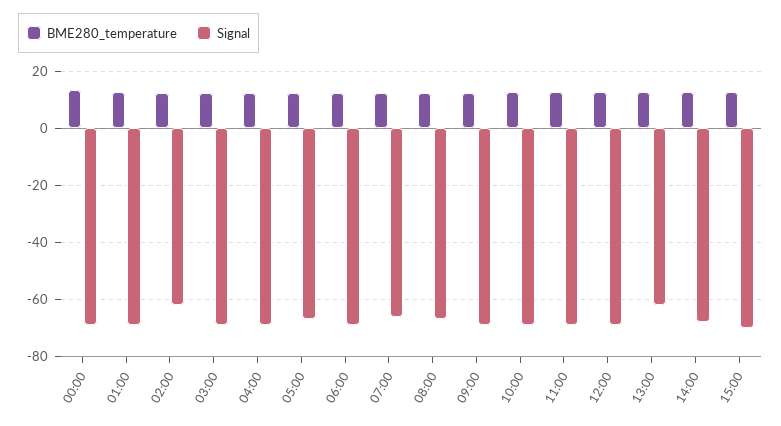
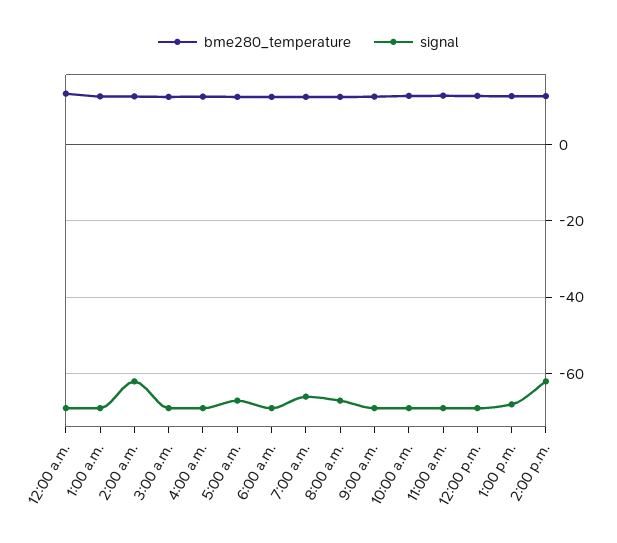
  {
    "BME280_temperature": {
      "00:00": 14,
      "01:00": 12,
      "02:00": 12,
      "03:00": 12,
      "04:00": 12,
      "05:00": 12,
      "06:00": 12,
      "07:00": 12,
      "08:00": 12,
      "09:00": 12,
      "10:00": 12,
      "11:00": 12,
      "12:00": 12,
      "13:00": 12,
-     "14:00": 12,
+     "14:00": 12
-     "15:00": 12.5
    },
    "Signal": {
      "00:00": -70,
      "01:00": -70,
      "02:00": -62,
      "03:00": -70,
      "04:00": -70,
      "05:00": -68,
      "06:00": -70,
      "07:00": -66,
      "08:00": -68,
      "09:00": -70,
      "10:00": -70,
      "11:00": -70,
      "12:00": -70,
-     "13:00": -62.5,
+     "13:00": -68,
-     "14:00": -67.5,
+     "14:00": -62
-     "15:00": -70
    }
  }

